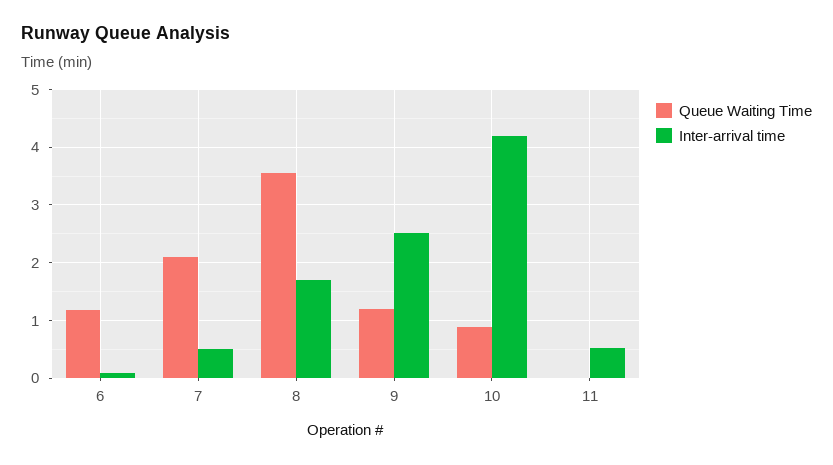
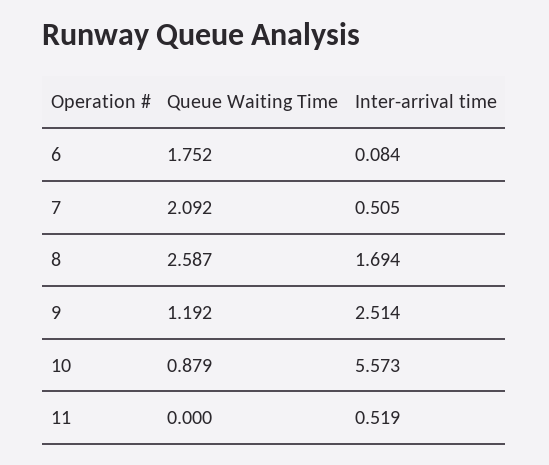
  {
    "Queue Waiting Time": {
-     "6": 1.2,
+     "6": 1.752,
      "7": 2.092,
-     "8": 3.6,
+     "8": 2.587,
      "9": 1.192,
      "10": 0.879,
      "11": 0
    },
    "Inter-arrival time": {
      "6": 0.084,
      "7": 0.505,
      "8": 1.694,
      "9": 2.514,
-     "10": 4.2,
+     "10": 5.573,
      "11": 0.519
    }
  }

